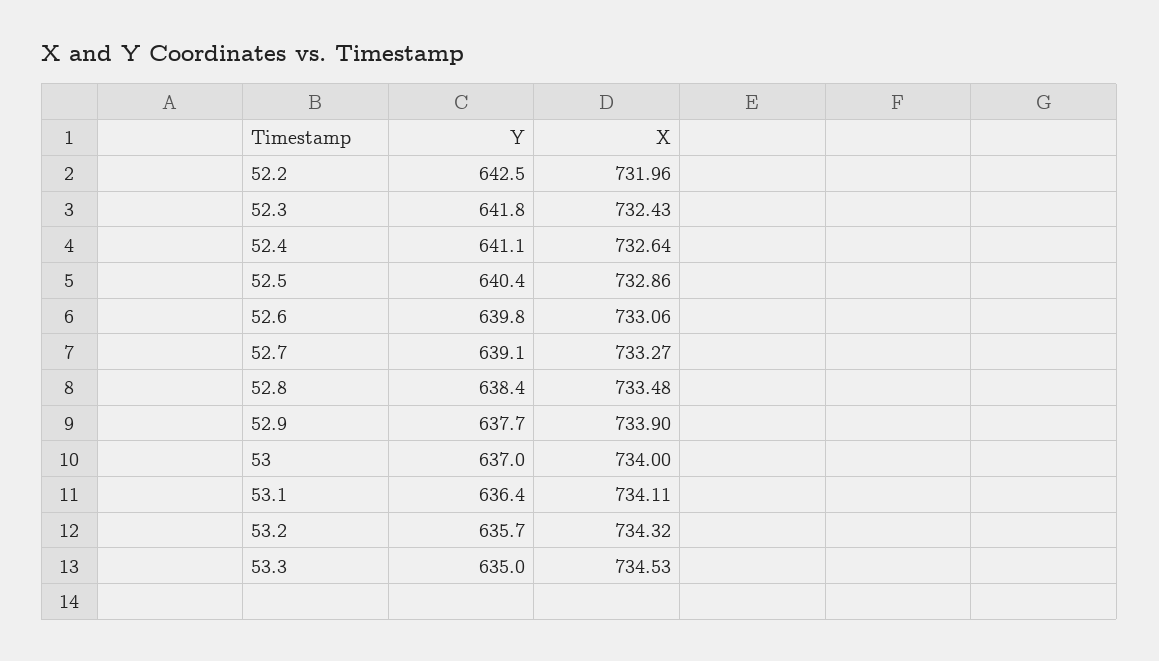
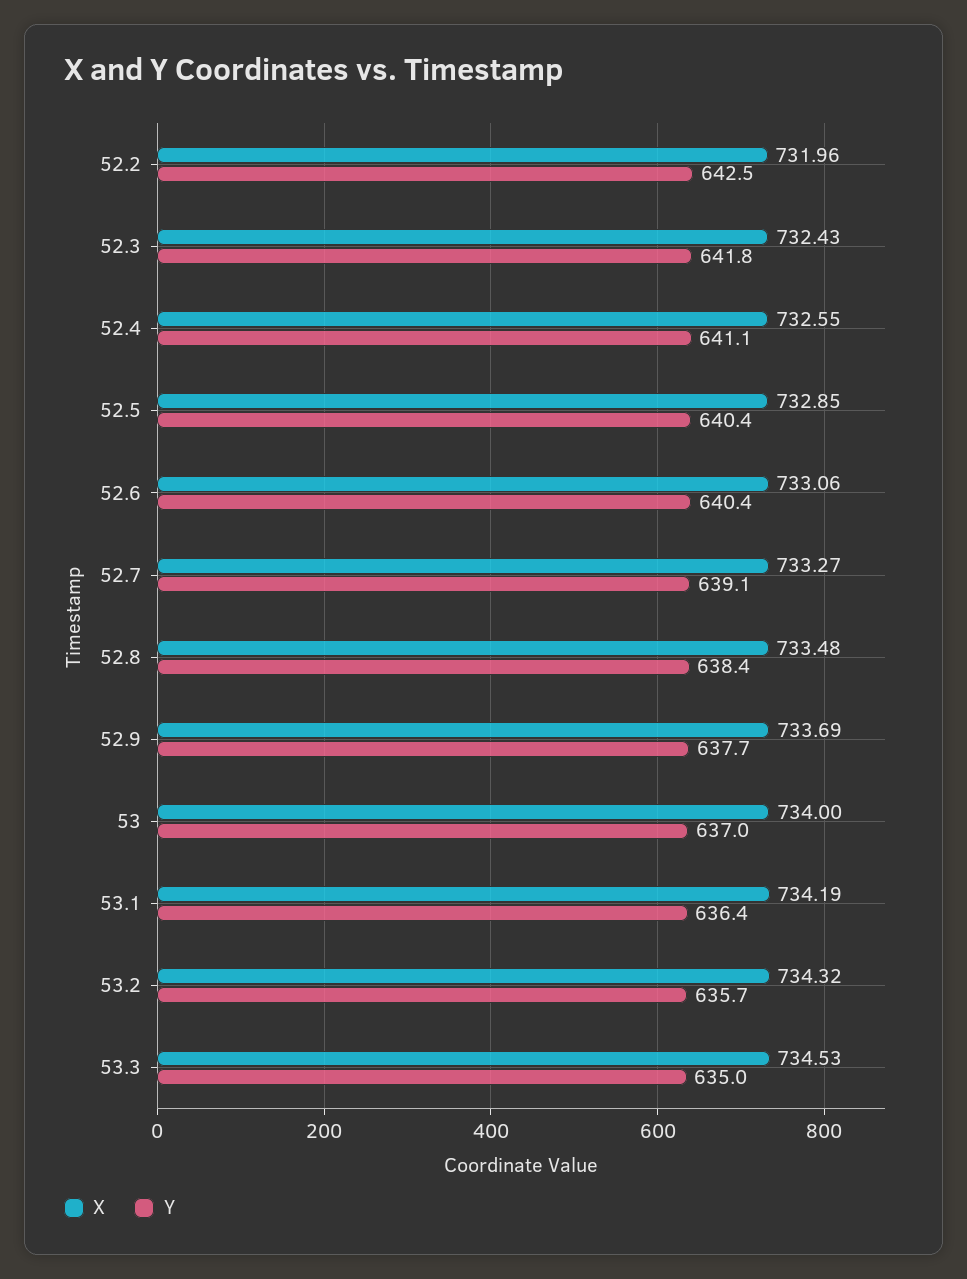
  {
    "Y": {
      "52.2": 642.5,
      "52.3": 641.8,
      "52.4": 641.1,
      "52.5": 640.4,
-     "52.6": 639.8,
+     "52.6": 640.4,
      "52.7": 639.1,
      "52.8": 638.4,
      "52.9": 637.7,
      "53": 637,
      "53.1": 636.4,
      "53.2": 635.7,
      "53.3": 635
    },
    "X": {
      "52.2": 731.96,
      "52.3": 732.43,
-     "52.4": 732.64,
+     "52.4": 732.55,
-     "52.5": 732.86,
+     "52.5": 732.85,
      "52.6": 733.06,
      "52.7": 733.27,
      "52.8": 733.48,
-     "52.9": 733.9,
+     "52.9": 733.69,
      "53": 734,
-     "53.1": 734.11,
+     "53.1": 734.19,
      "53.2": 734.32,
      "53.3": 734.53
    }
  }

